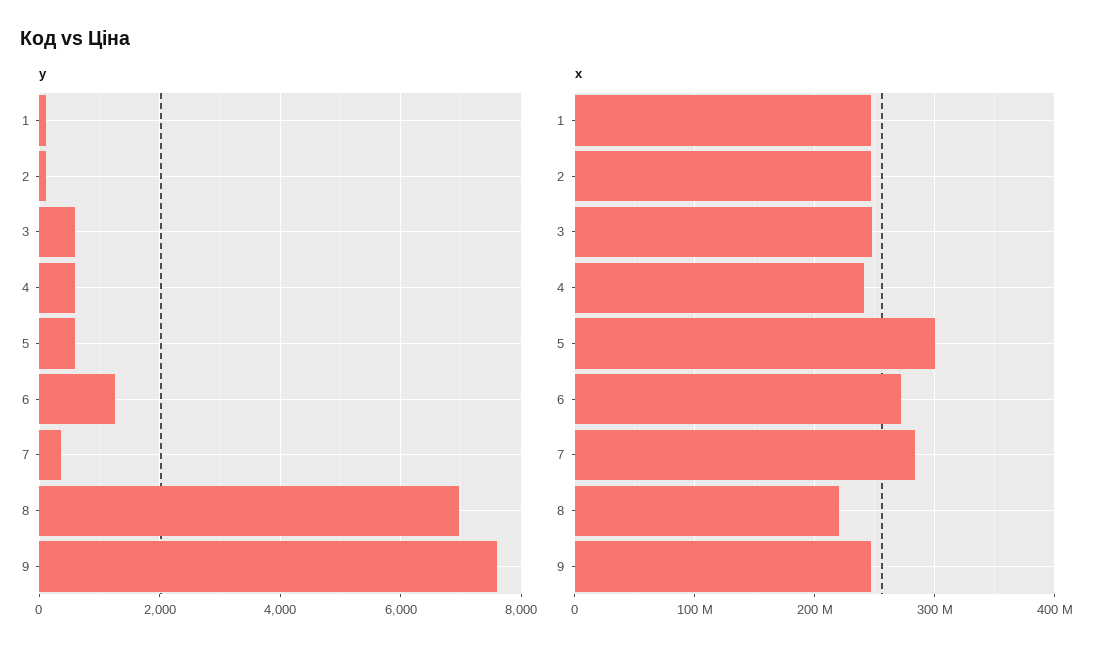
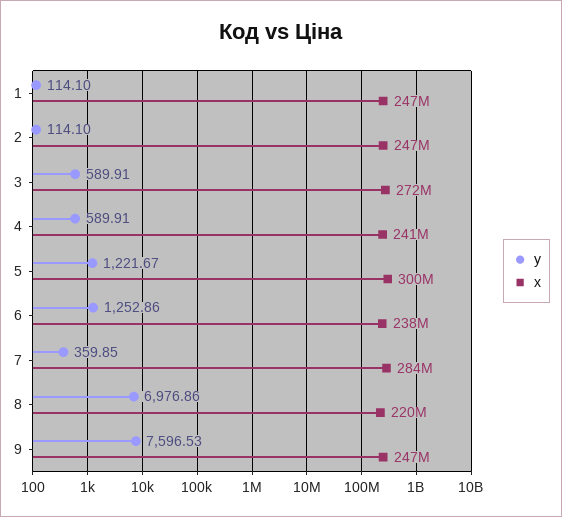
  {
    "y": {
      "1": 114.1,
      "2": 114.1,
      "3": 589.91,
      "4": 589.91,
-     "5": 600,
+     "5": 1221.67,
      "6": 1252.86,
      "7": 359.85,
      "8": 6976.86,
      "9": 7596.53
    },
    "x": {
      "1": 247000000,
      "2": 247000000,
-     "3": 250000000,
+     "3": 272000000,
      "4": 241000000,
      "5": 300000000,
-     "6": 270000000,
+     "6": 238000000,
      "7": 284000000,
      "8": 220000000,
      "9": 247000000
    }
  }

